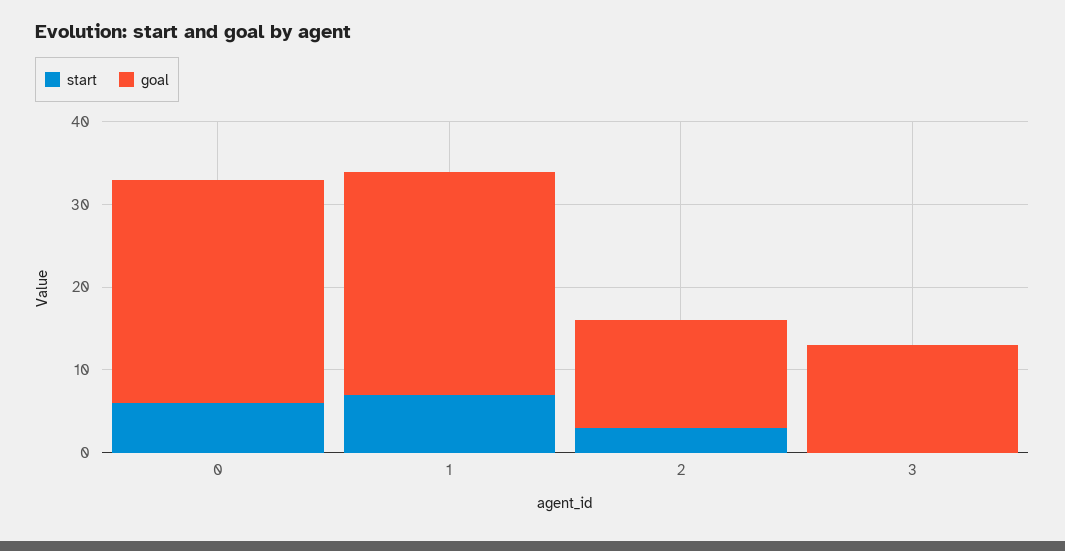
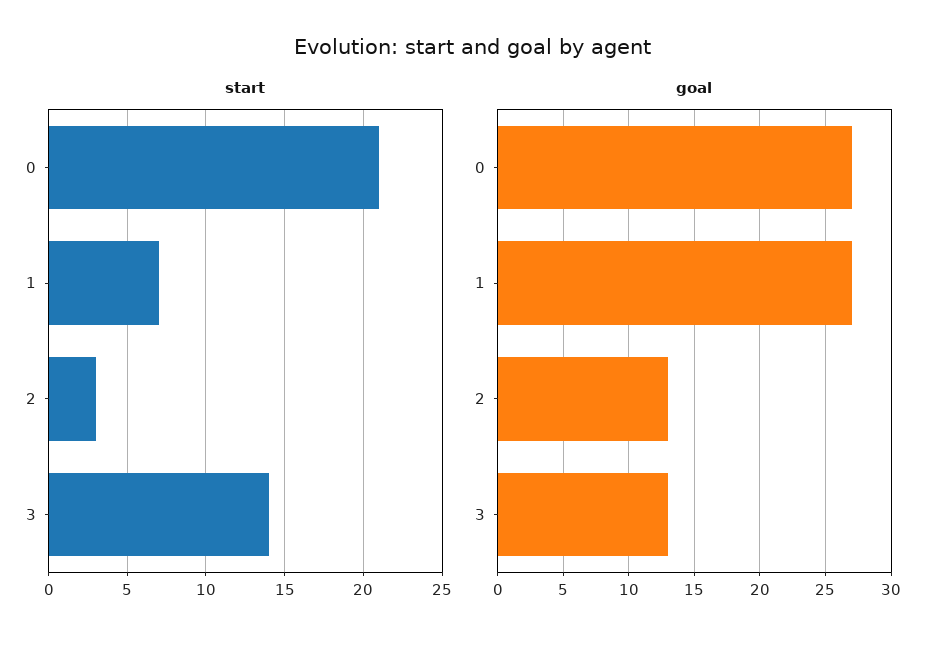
  {
    "start": {
-     "0": 6,
+     "0": 21,
      "1": 7,
      "2": 3,
-     "3": 0
+     "3": 14
    },
    "goal": {
      "0": 27,
      "1": 27,
      "2": 13,
      "3": 13
    }
  }

